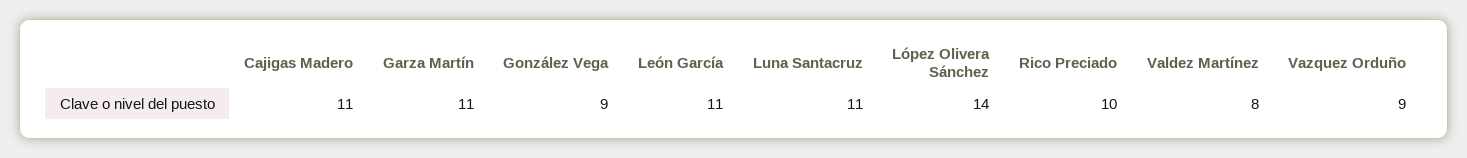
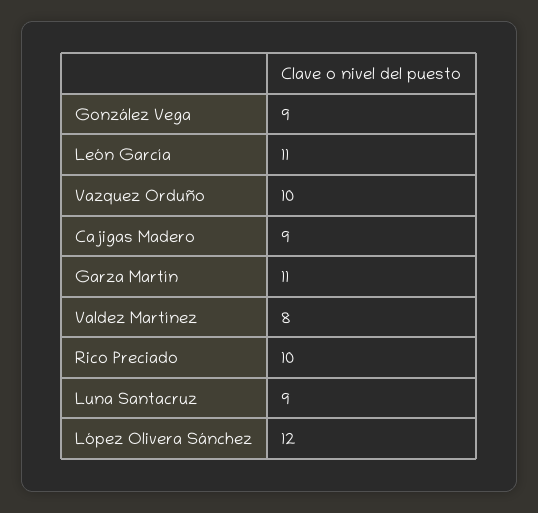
  {
-   "Cajigas Madero": 11,
+   "Cajigas Madero": 9,
    "Garza Martín": 11,
    "González Vega": 9,
    "León García": 11,
-   "Luna Santacruz": 11,
+   "Luna Santacruz": 9,
-   "López Olivera Sánchez": 14,
+   "López Olivera Sánchez": 12,
    "Rico Preciado": 10,
    "Valdez Martínez": 8,
-   "Vazquez Orduño": 9
+   "Vazquez Orduño": 10
  }

